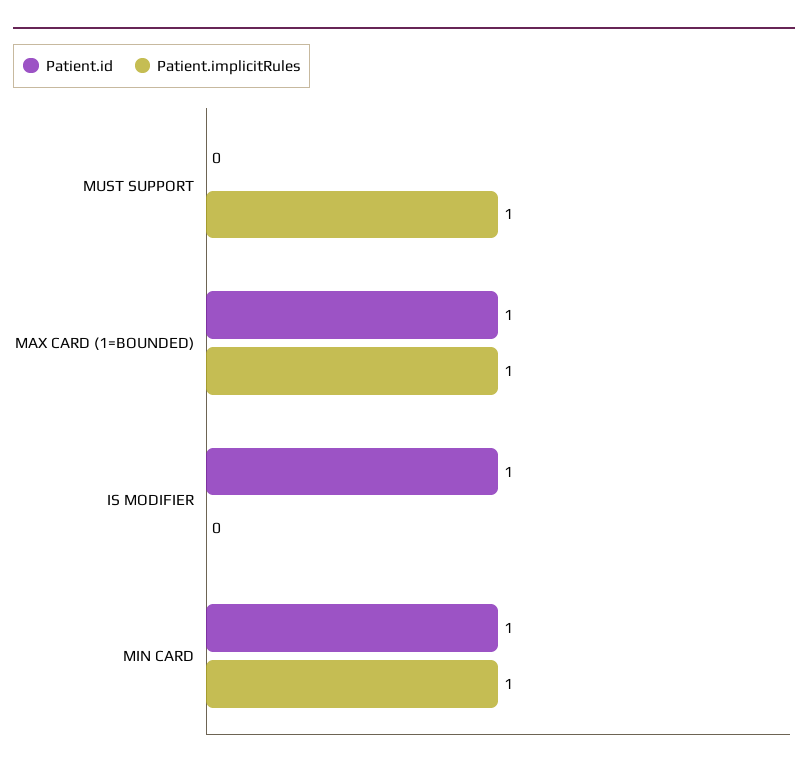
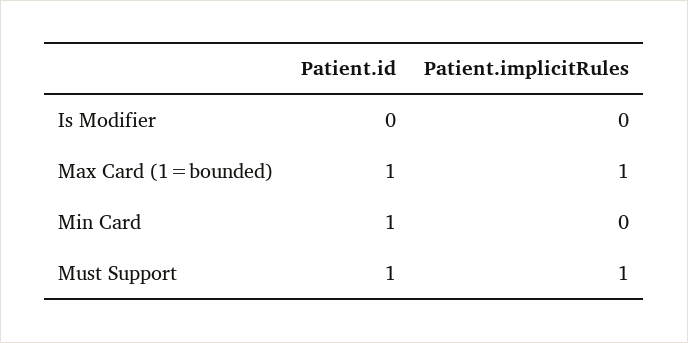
  {
    "Patient.id": {
-     "MUST SUPPORT": 0,
+     "MUST SUPPORT": 1,
      "MAX CARD (1=BOUNDED)": 1,
-     "IS MODIFIER": 1,
+     "IS MODIFIER": 0,
      "MIN CARD": 1
    },
    "Patient.implicitRules": {
      "MUST SUPPORT": 1,
      "MAX CARD (1=BOUNDED)": 1,
      "IS MODIFIER": 0,
-     "MIN CARD": 1
+     "MIN CARD": 0
    }
  }

